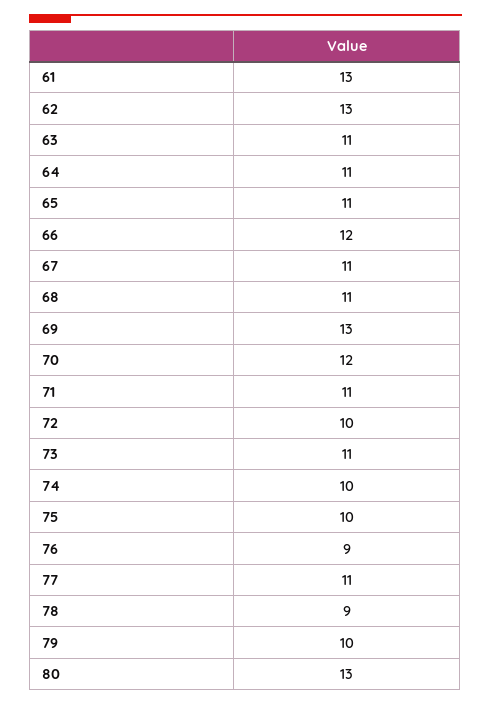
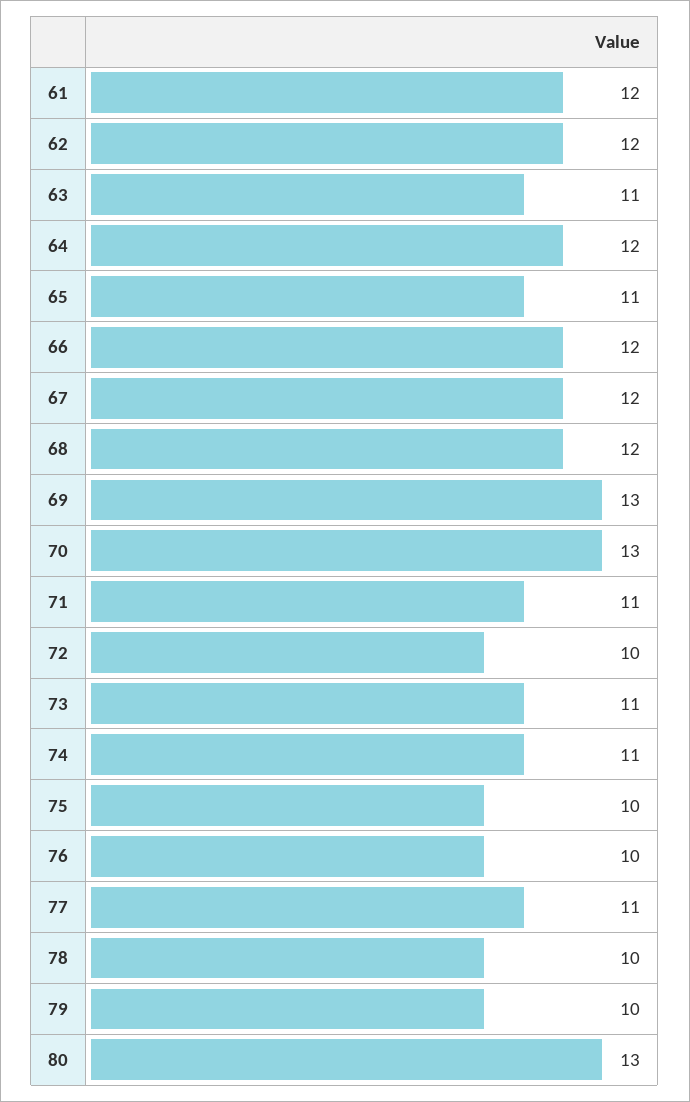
  {
-   "61": 13,
+   "61": 12,
-   "62": 13,
+   "62": 12,
    "63": 11,
-   "64": 11,
+   "64": 12,
    "65": 11,
    "66": 12,
-   "67": 11,
+   "67": 12,
-   "68": 11,
+   "68": 12,
    "69": 13,
-   "70": 12,
+   "70": 13,
    "71": 11,
    "72": 10,
    "73": 11,
-   "74": 10,
+   "74": 11,
    "75": 10,
-   "76": 9,
+   "76": 10,
    "77": 11,
-   "78": 9,
+   "78": 10,
    "79": 10,
    "80": 13
  }

